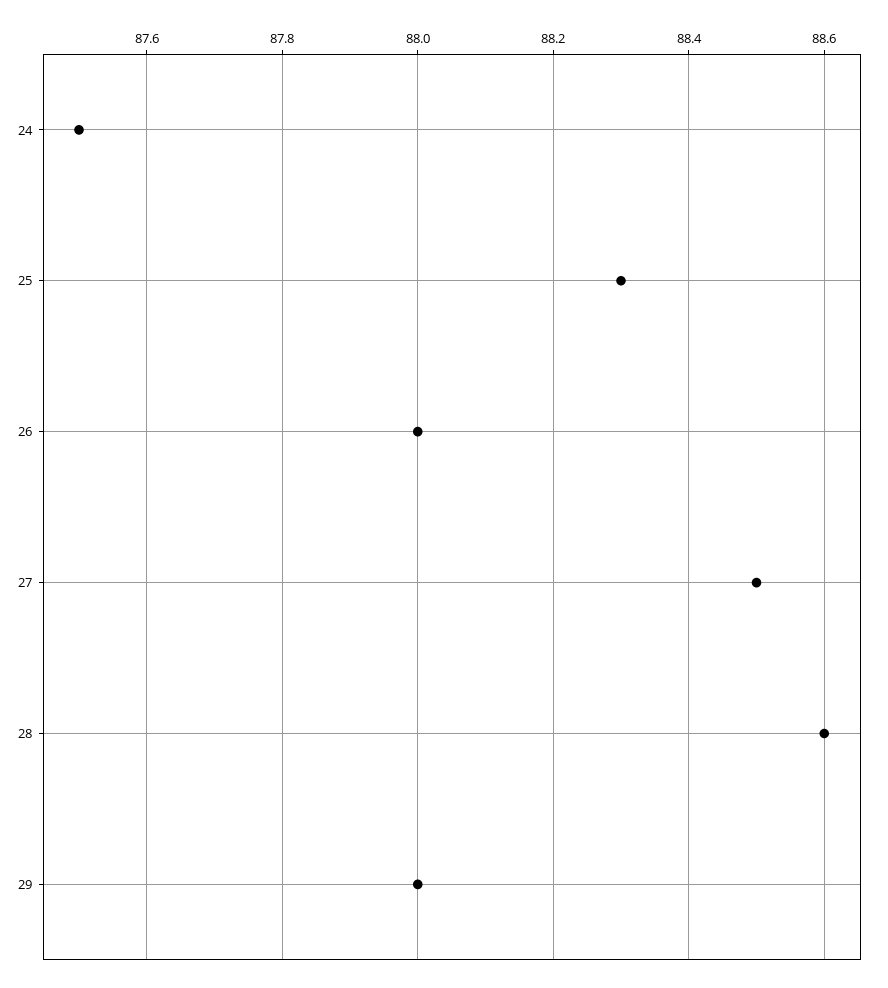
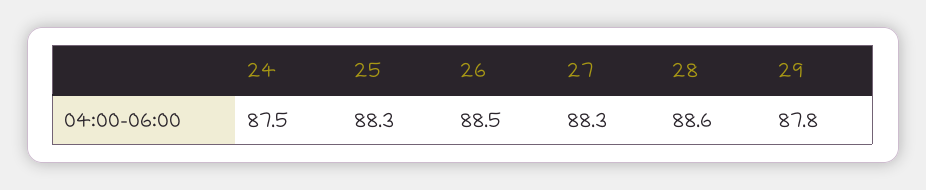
  {
    "24": 87.5,
    "25": 88.3,
-   "26": 88,
+   "26": 88.5,
-   "27": 88.5,
+   "27": 88.3,
    "28": 88.6,
-   "29": 88
+   "29": 87.8
  }

